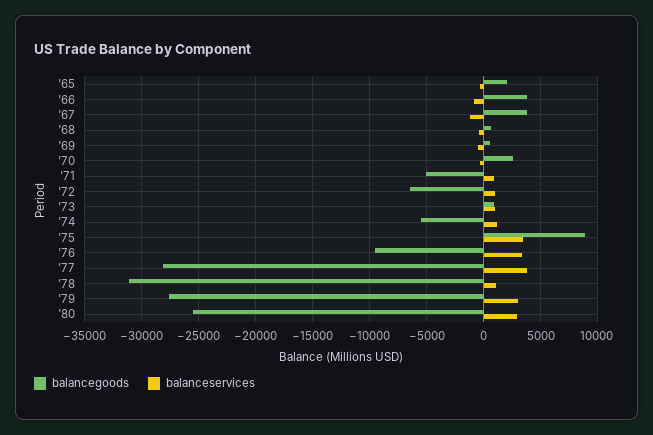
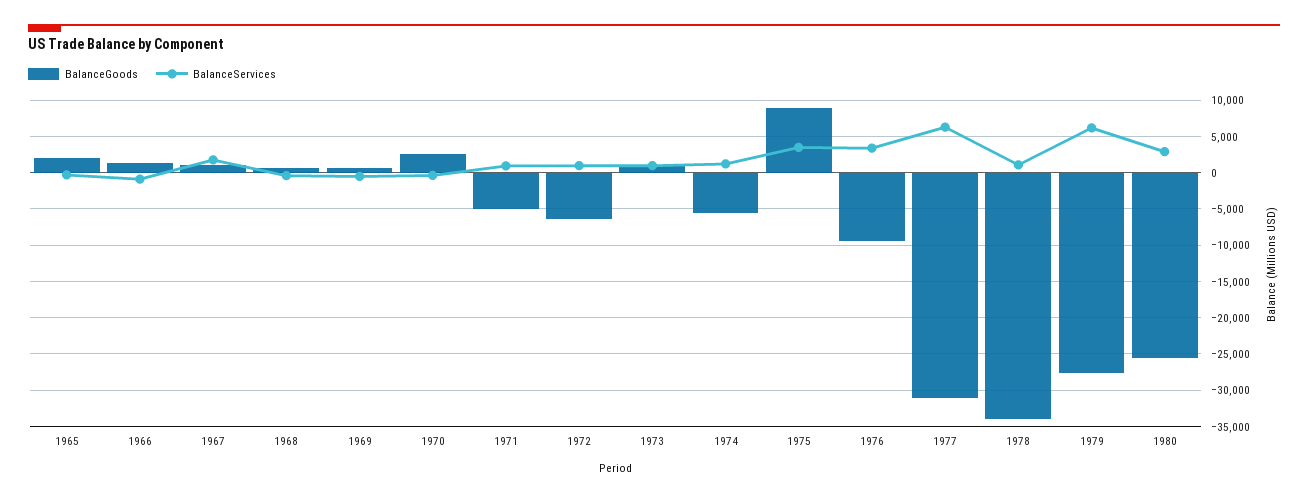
  {
    "balancegoods": {
      "'65": 2000,
-     "'66": 4000,
+     "'66": 1000,
-     "'67": 4000,
+     "'67": 1000,
      "'68": 1000,
      "'69": 1000,
      "'70": 3000,
      "'71": -5000,
      "'72": -6000,
      "'73": 1000,
      "'74": -6000,
      "'75": 9000,
      "'76": -9000,
-     "'77": -28000,
+     "'77": -31000,
-     "'78": -31000,
+     "'78": -34000,
      "'79": -28000,
      "'80": -26000
    },
    "balanceservices": {
      "'65": 0,
      "'66": -1000,
-     "'67": -1000,
+     "'67": 2000,
      "'68": 0,
      "'69": -1000,
      "'70": 0,
      "'71": 1000,
      "'72": 1000,
      "'73": 1000,
      "'74": 1000,
      "'75": 4000,
      "'76": 3000,
-     "'77": 4000,
+     "'77": 6000,
      "'78": 1000,
-     "'79": 3000,
+     "'79": 6000,
      "'80": 3000
    }
  }

